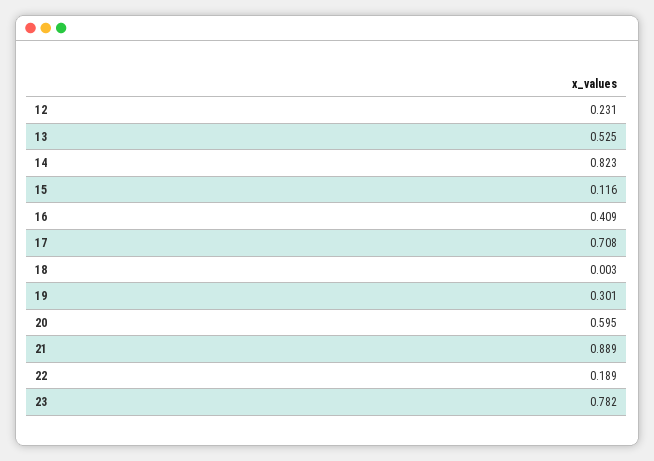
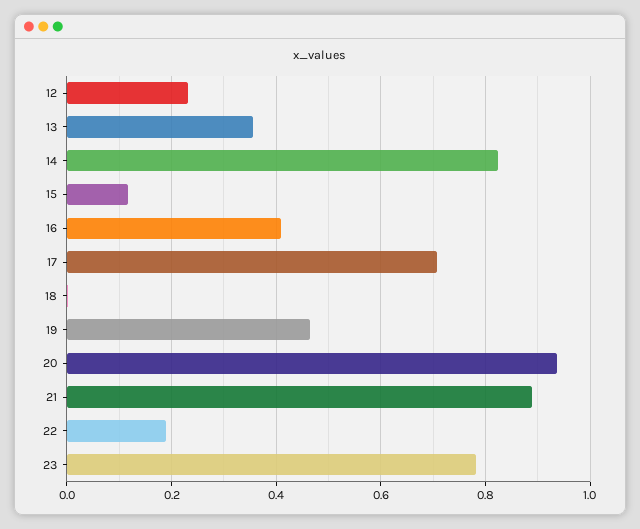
  {
    "12": 0.231,
-   "13": 0.525,
+   "13": 0.36,
    "14": 0.823,
    "15": 0.116,
    "16": 0.409,
    "17": 0.708,
    "18": 0.003,
-   "19": 0.301,
+   "19": 0.46,
-   "20": 0.595,
+   "20": 0.94,
    "21": 0.889,
    "22": 0.189,
    "23": 0.782
  }

